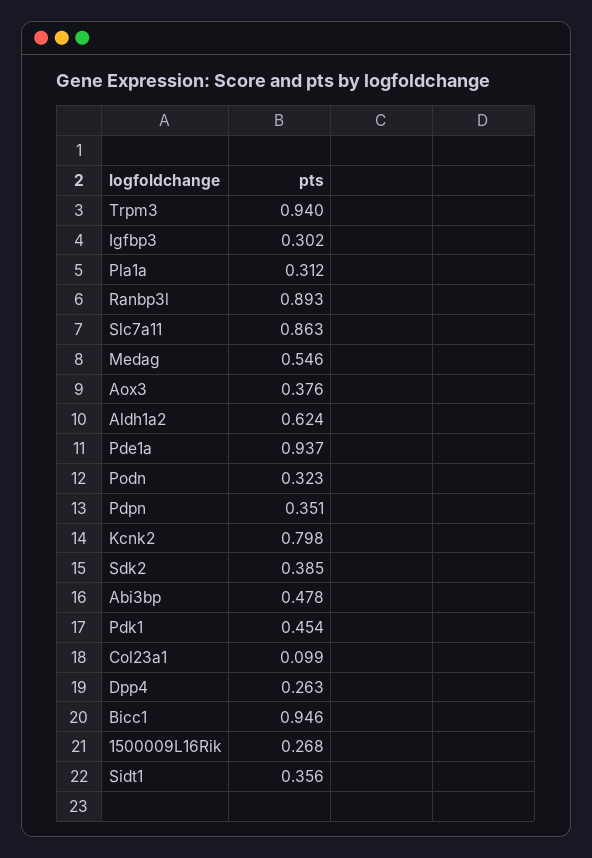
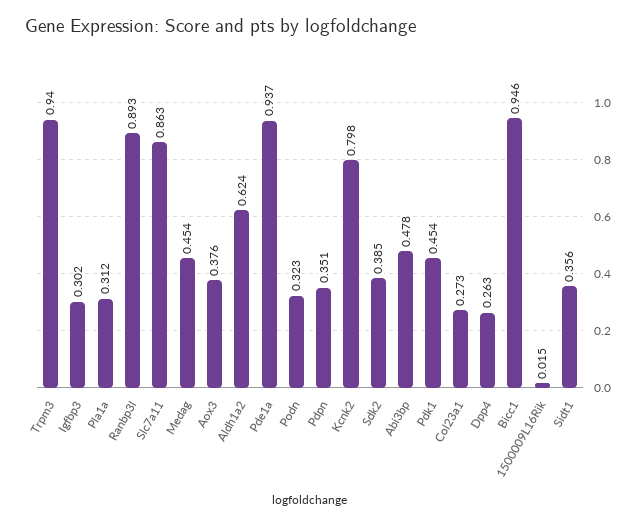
  {
    "Trpm3": 0.94,
    "Igfbp3": 0.302,
    "Pla1a": 0.312,
    "Ranbp3l": 0.893,
    "Slc7a11": 0.863,
-   "Medag": 0.546,
+   "Medag": 0.454,
    "Aox3": 0.376,
    "Aldh1a2": 0.624,
    "Pde1a": 0.937,
    "Podn": 0.323,
    "Pdpn": 0.351,
    "Kcnk2": 0.798,
    "Sdk2": 0.385,
    "Abi3bp": 0.478,
    "Pdk1": 0.454,
-   "Col23a1": 0.099,
+   "Col23a1": 0.273,
    "Dpp4": 0.263,
    "Bicc1": 0.946,
-   "1500009L16Rik": 0.268,
+   "1500009L16Rik": 0.015,
    "Sidt1": 0.356
  }

